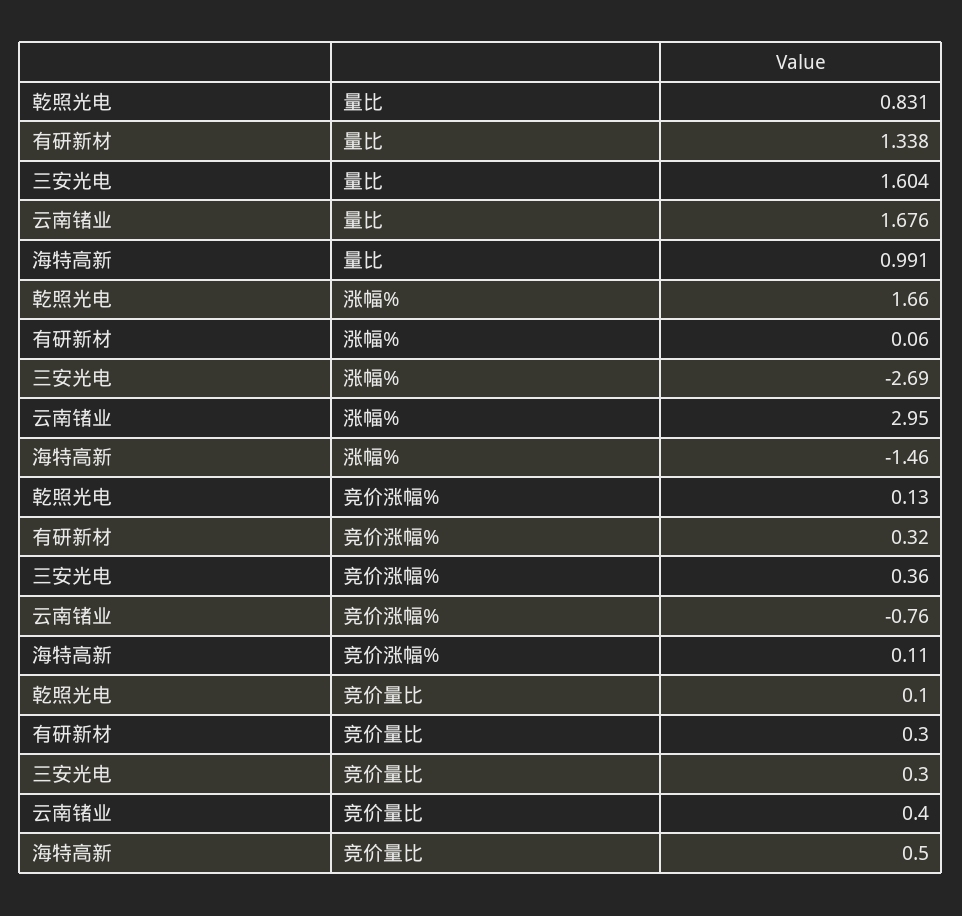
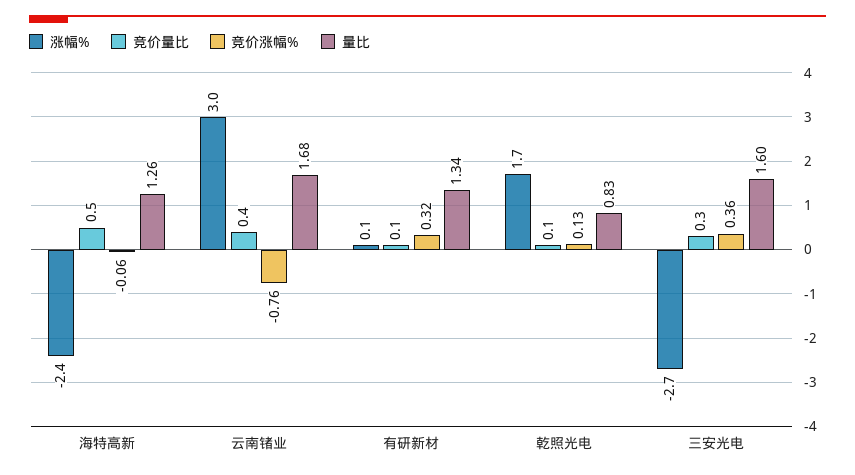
  {
    "量比": {
      "乾照光电": 0.831,
      "有研新材": 1.338,
      "三安光电": 1.604,
      "云南锗业": 1.676,
-     "海特高新": 0.991
+     "海特高新": 1.26
    },
    "涨幅%": {
      "乾照光电": 1.66,
      "有研新材": 0.06,
      "三安光电": -2.69,
      "云南锗业": 2.95,
-     "海特高新": -1.46
+     "海特高新": -2.4
    },
    "竞价涨幅%": {
      "乾照光电": 0.13,
      "有研新材": 0.32,
      "三安光电": 0.36,
      "云南锗业": -0.76,
-     "海特高新": 0.11
+     "海特高新": -0.06
    },
    "竞价量比": {
      "乾照光电": 0.1,
-     "有研新材": 0.3,
+     "有研新材": 0.1,
      "三安光电": 0.3,
      "云南锗业": 0.4,
      "海特高新": 0.5
    }
  }

